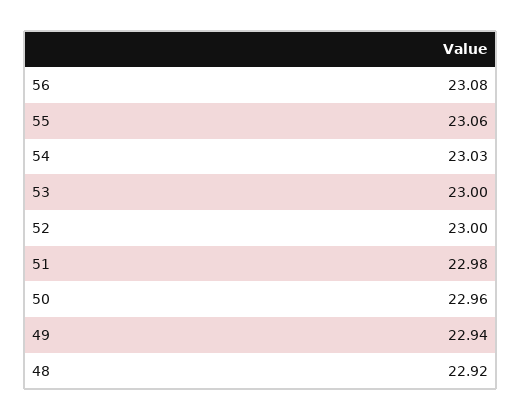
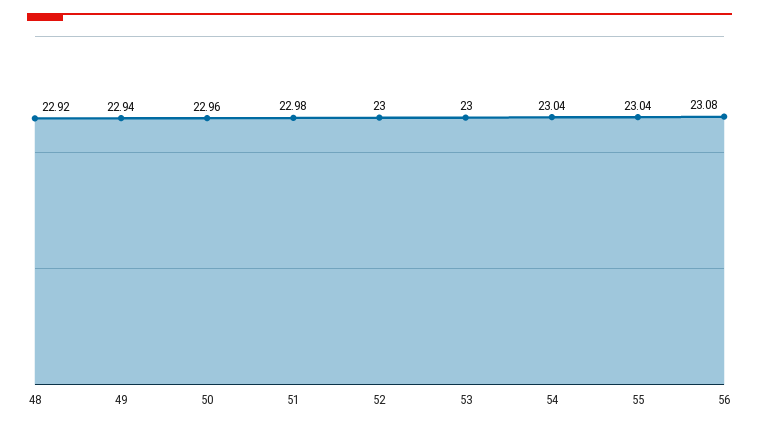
  {
    "56": 23.08,
-   "55": 23.06,
+   "55": 23.04,
-   "54": 23.03,
+   "54": 23.04,
    "53": 23,
    "52": 23,
    "51": 22.98,
    "50": 22.96,
    "49": 22.94,
    "48": 22.92
  }

